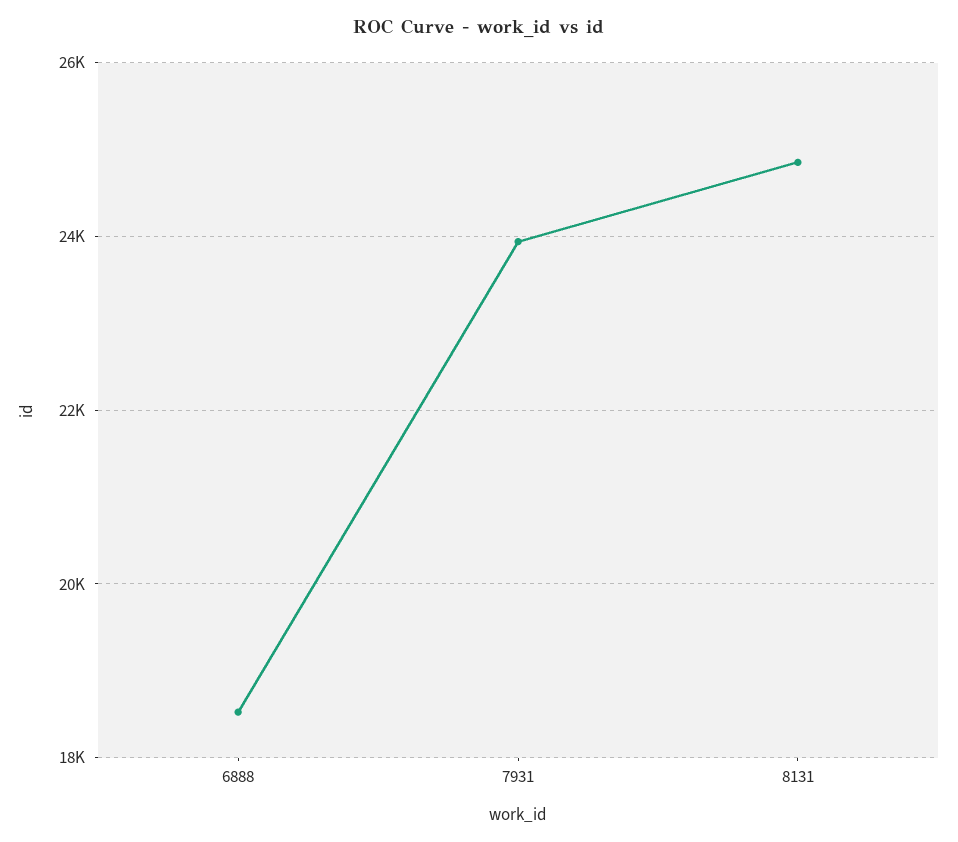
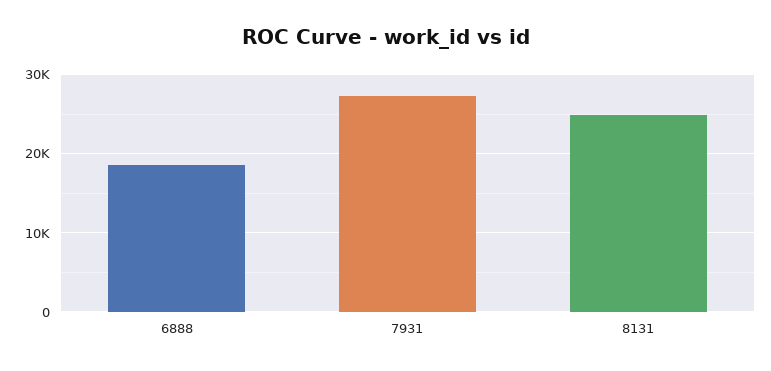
  {
    "6888": 18600,
-   "7931": 24000,
+   "7931": 27000,
    "8131": 24800
  }

